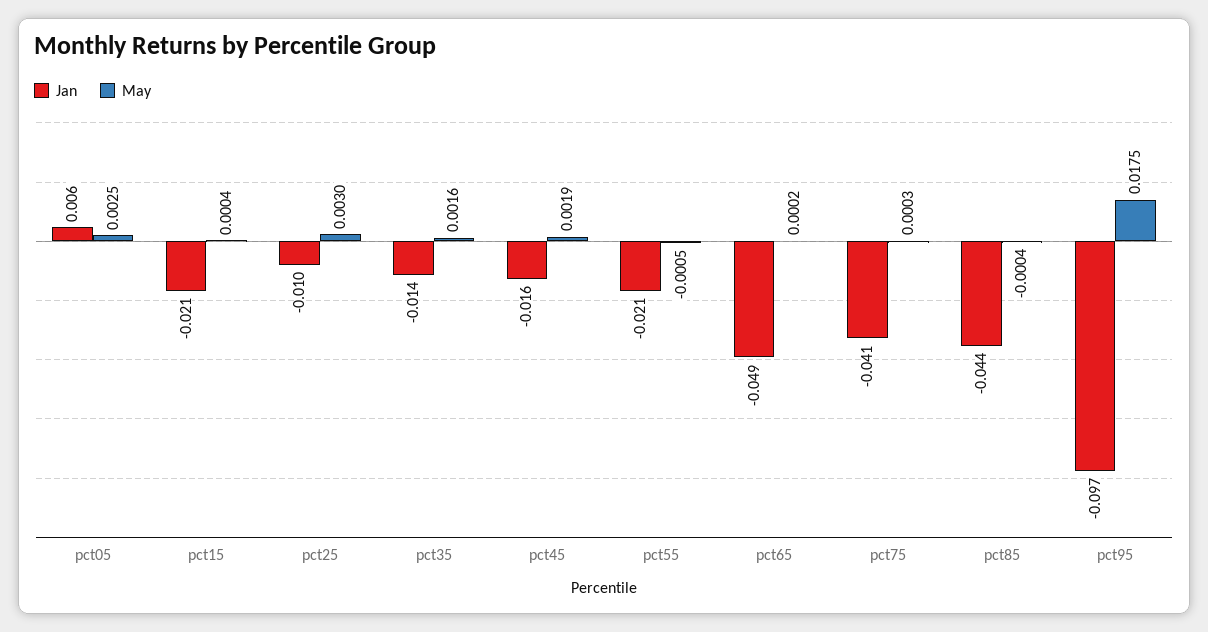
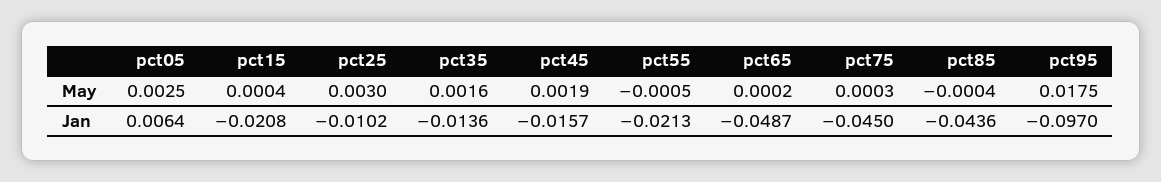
  {
    "Jan": {
      "pct05": 0.0064,
      "pct15": -0.0208,
      "pct25": -0.0102,
      "pct35": -0.0136,
      "pct45": -0.0157,
      "pct55": -0.0213,
      "pct65": -0.0487,
-     "pct75": -0.041,
+     "pct75": -0.045,
      "pct85": -0.0436,
      "pct95": -0.097
    },
    "May": {
      "pct05": 0.0025,
      "pct15": 0.0004,
      "pct25": 0.003,
      "pct35": 0.0016,
      "pct45": 0.0019,
      "pct55": -0.0005,
      "pct65": 0.0002,
      "pct75": 0.0003,
      "pct85": -0.0004,
      "pct95": 0.0175
    }
  }

